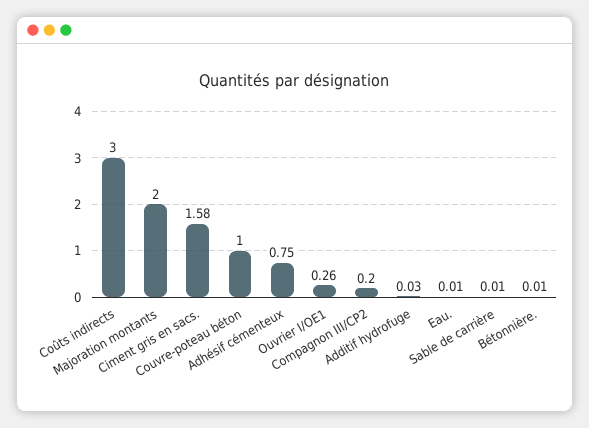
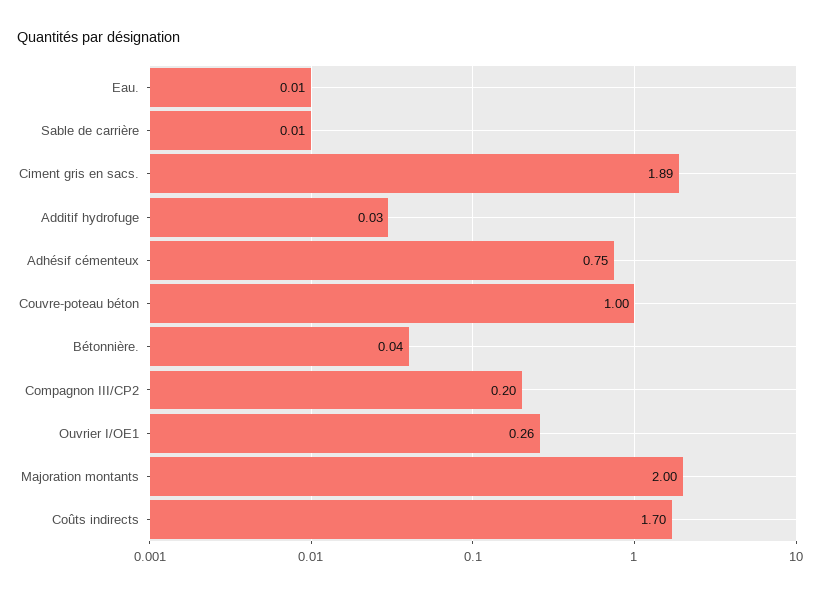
  {
-   "Coûts indirects": 3,
+   "Coûts indirects": 1.7,
    "Majoration montants": 2,
-   "Ciment gris en sacs.": 1.58,
+   "Ciment gris en sacs.": 1.89,
    "Couvre-poteau béton": 1,
    "Adhésif cémenteux": 0.75,
    "Ouvrier I/OE1": 0.26,
    "Compagnon III/CP2": 0.2,
    "Additif hydrofuge": 0.03,
    "Eau.": 0.01,
    "Sable de carrière": 0.01,
-   "Bétonnière.": 0.01
+   "Bétonnière.": 0.04
  }

